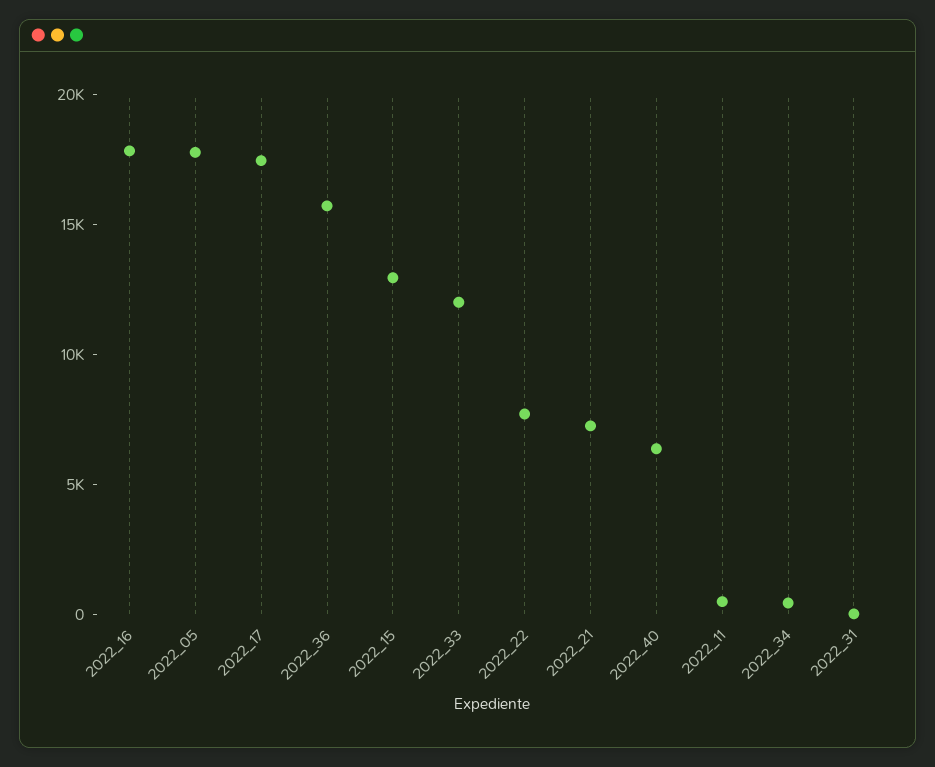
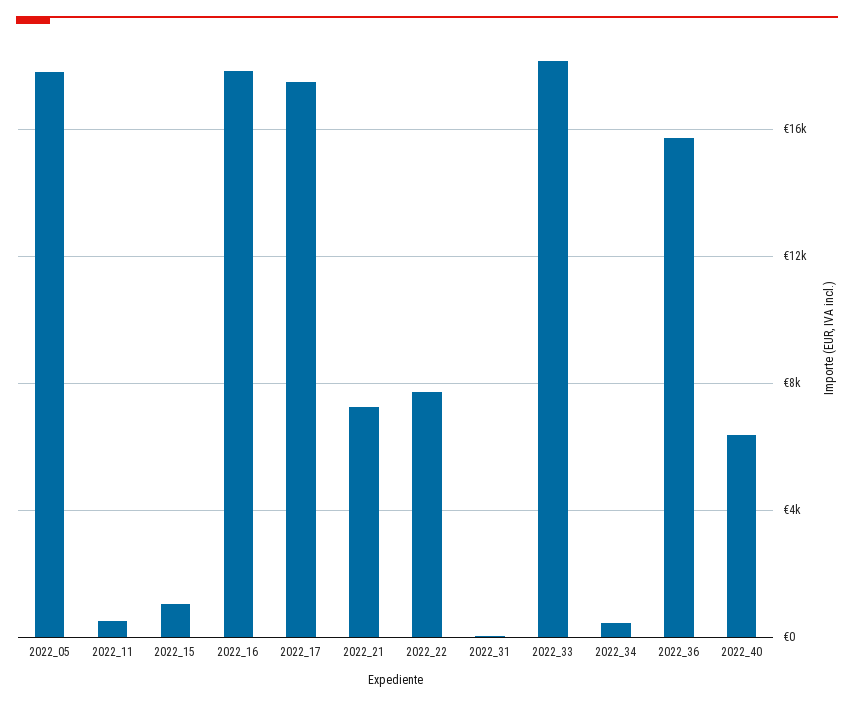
  {
    "2022_16": 18000,
    "2022_05": 18000,
    "2022_17": 17500,
    "2022_36": 15500,
-   "2022_15": 13000,
+   "2022_15": 1000,
-   "2022_33": 12000,
+   "2022_33": 18000,
    "2022_22": 7500,
    "2022_21": 7500,
    "2022_40": 6500,
    "2022_11": 500,
    "2022_34": 500,
    "2022_31": 0
  }

